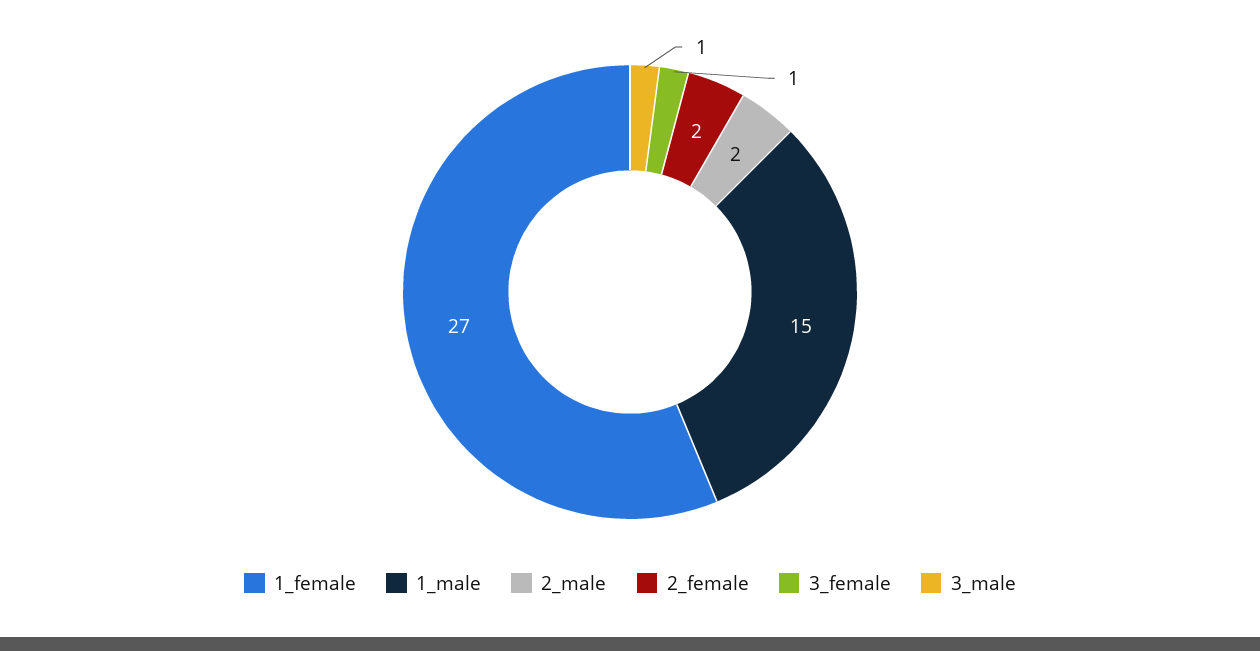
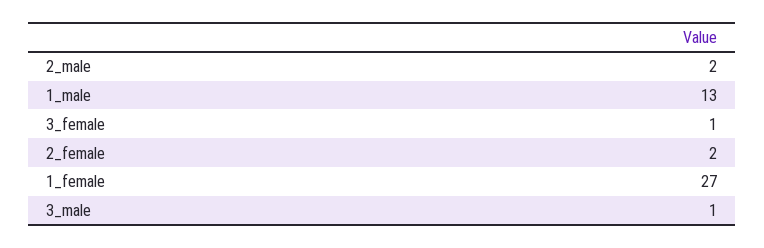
  {
    "1_female": 27,
-   "1_male": 15,
+   "1_male": 13,
    "2_male": 2,
    "2_female": 2,
    "3_female": 1,
    "3_male": 1
  }

